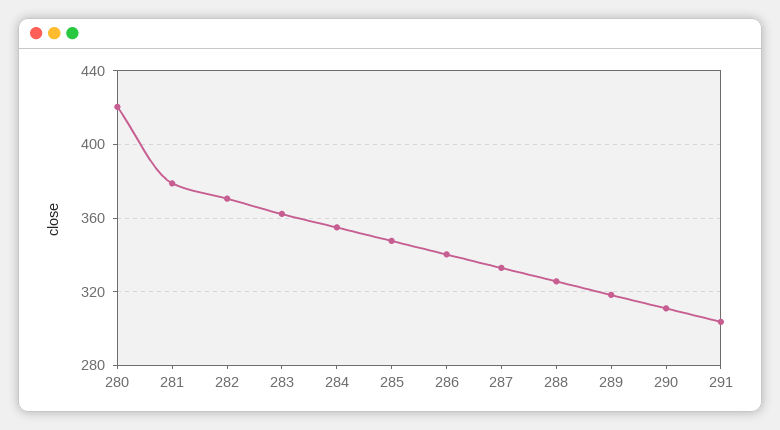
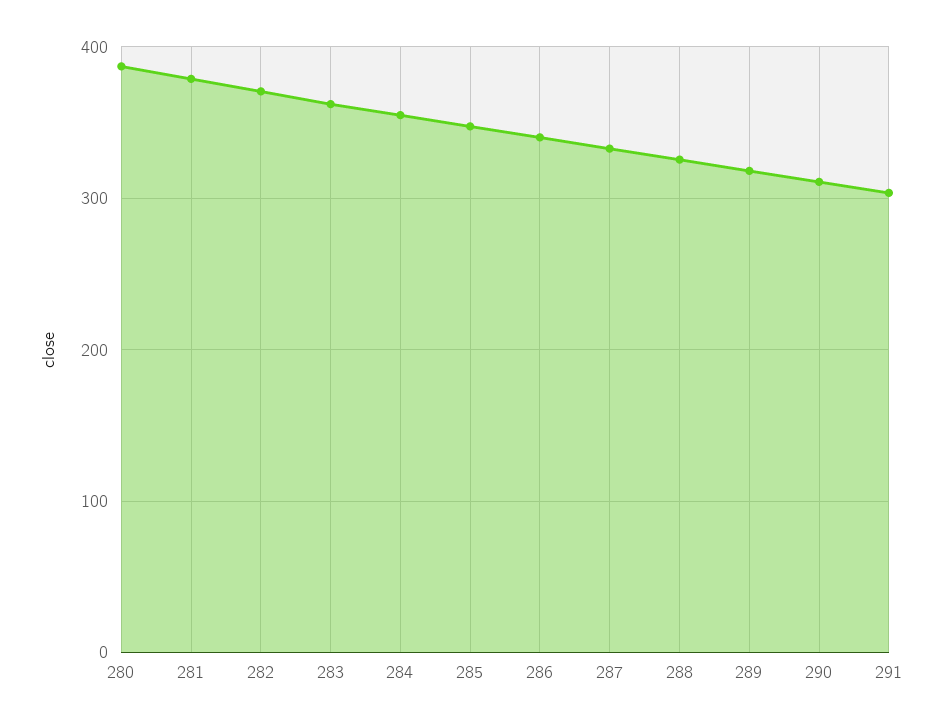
  {
-   "280": 420,
+   "280": 390,
    "281": 380,
    "282": 370,
    "283": 360,
    "284": 355,
    "285": 350,
    "286": 340,
    "287": 335,
    "288": 325,
    "289": 320,
    "290": 310,
    "291": 305
  }

